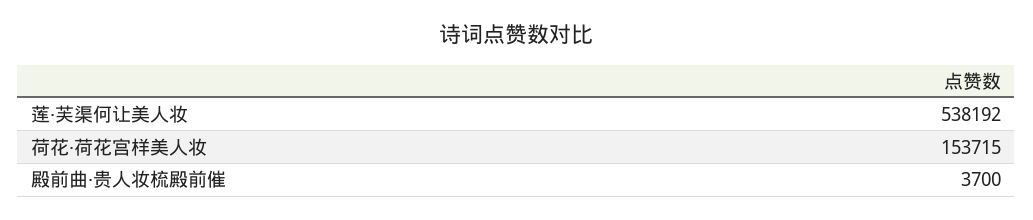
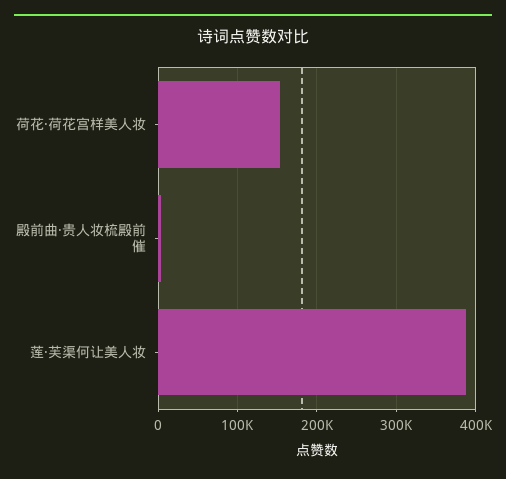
  {
-   "莲·芙渠何让美人妆": 538192,
+   "莲·芙渠何让美人妆": 390000,
    "荷花·荷花宫样美人妆": 153715,
    "殿前曲·贵人妆梳殿前催": 3700
  }

